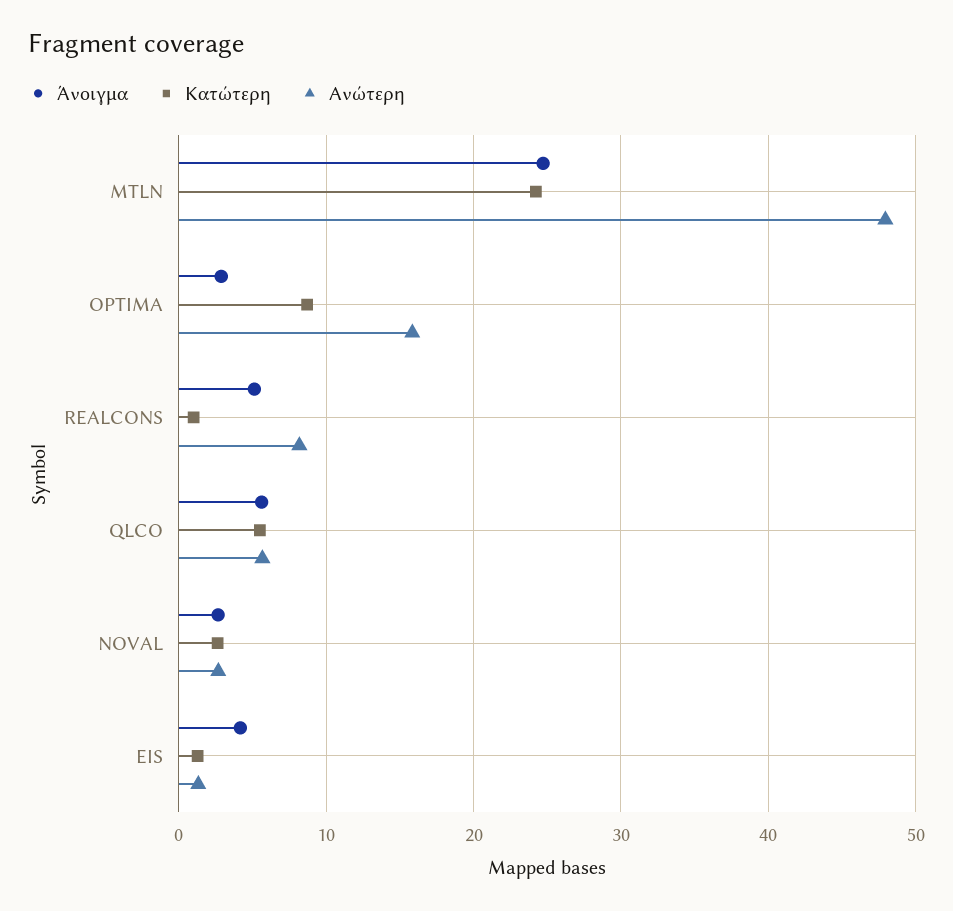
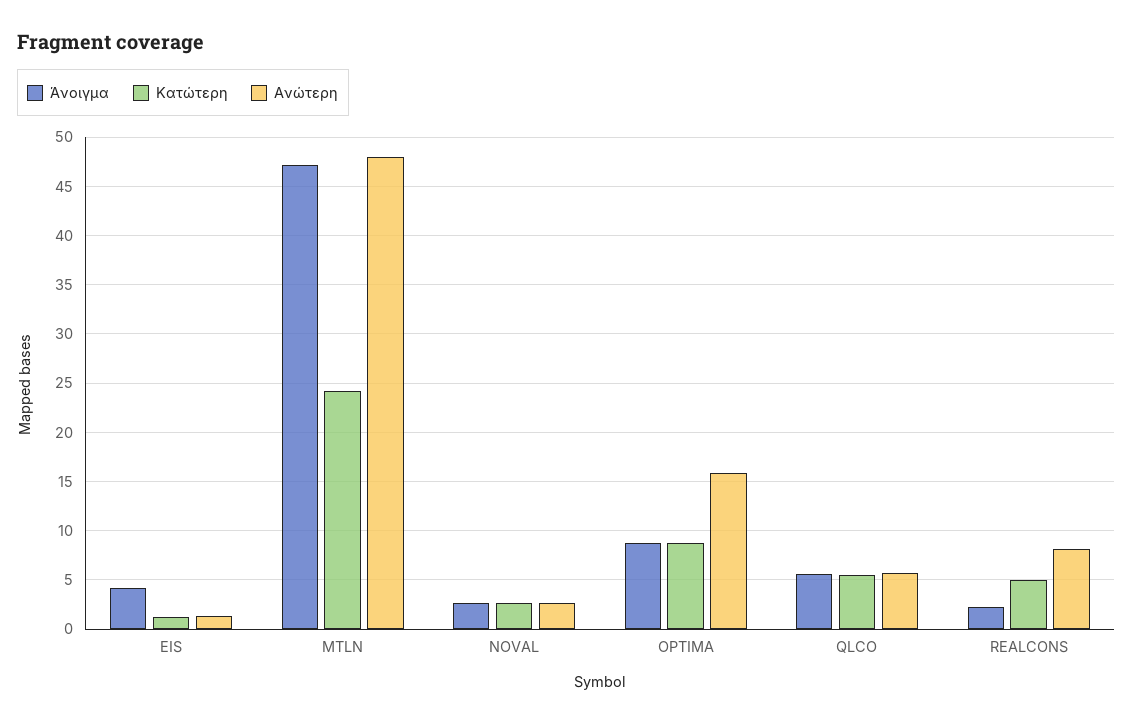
  {
    "Άνοιγμα": {
-     "MTLN": 25,
+     "MTLN": 47,
-     "OPTIMA": 3,
+     "OPTIMA": 9,
-     "REALCONS": 5,
+     "REALCONS": 2,
      "QLCO": 6,
      "NOVAL": 3,
      "EIS": 4
    },
    "Κατώτερη": {
      "MTLN": 24,
      "OPTIMA": 9,
-     "REALCONS": 1,
+     "REALCONS": 5,
      "QLCO": 6,
      "NOVAL": 3,
      "EIS": 1
    },
    "Ανώτερη": {
      "MTLN": 48,
      "OPTIMA": 16,
      "REALCONS": 8,
      "QLCO": 6,
      "NOVAL": 3,
      "EIS": 1
    }
  }

